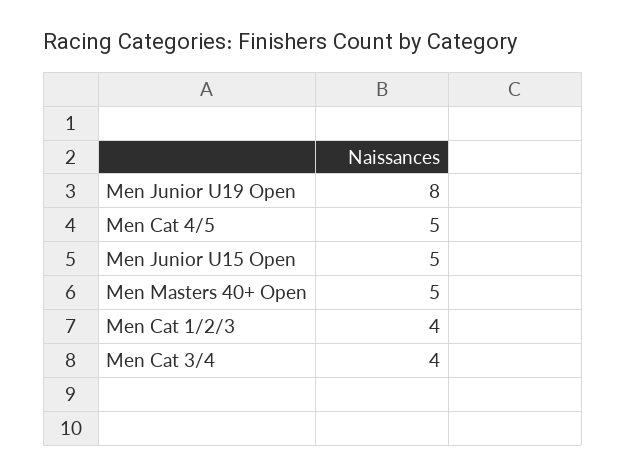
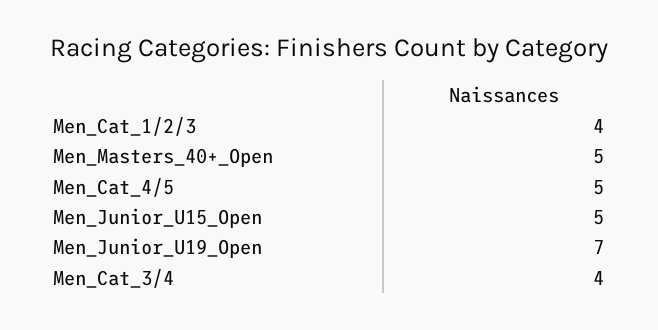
  {
-   "Men Junior U19 Open": 8,
+   "Men Junior U19 Open": 7,
    "Men Cat 4/5": 5,
    "Men Junior U15 Open": 5,
    "Men Masters 40+ Open": 5,
    "Men Cat 1/2/3": 4,
    "Men Cat 3/4": 4
  }

